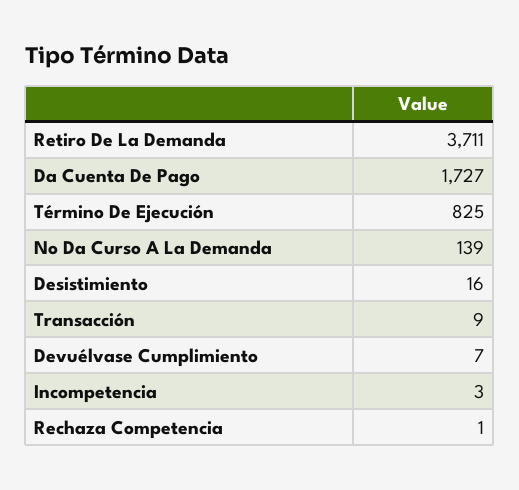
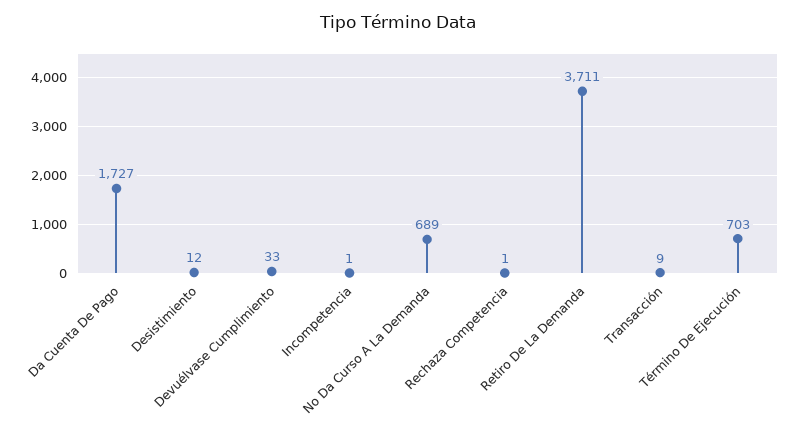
  {
    "Retiro De La Demanda": 3711,
    "Da Cuenta De Pago": 1727,
-   "Término De Ejecución": 825,
+   "Término De Ejecución": 703,
-   "No Da Curso A La Demanda": 139,
+   "No Da Curso A La Demanda": 689,
-   "Desistimiento": 16,
+   "Desistimiento": 12,
    "Transacción": 9,
-   "Devuélvase Cumplimiento": 7,
+   "Devuélvase Cumplimiento": 33,
-   "Incompetencia": 3,
+   "Incompetencia": 1,
    "Rechaza Competencia": 1
  }

